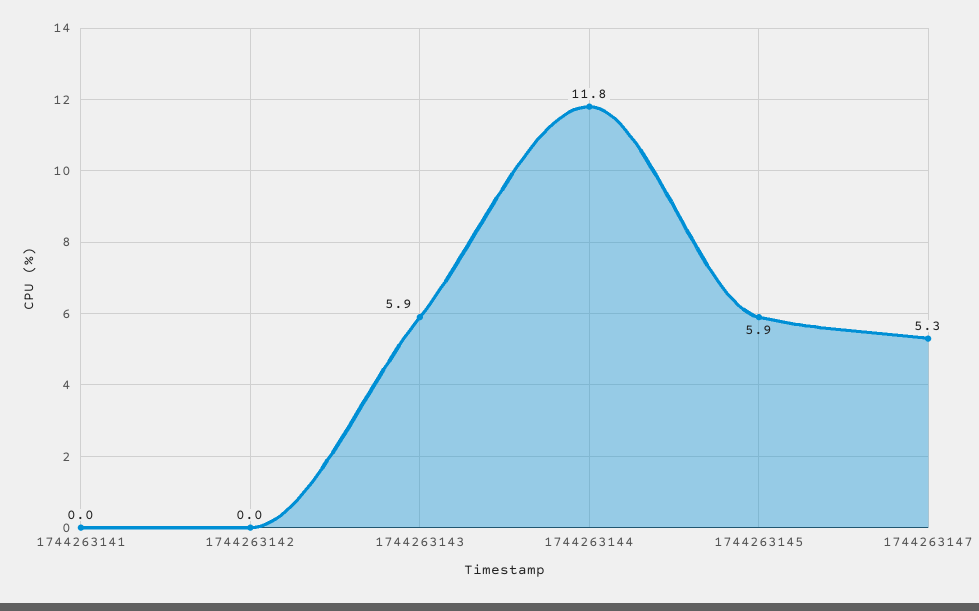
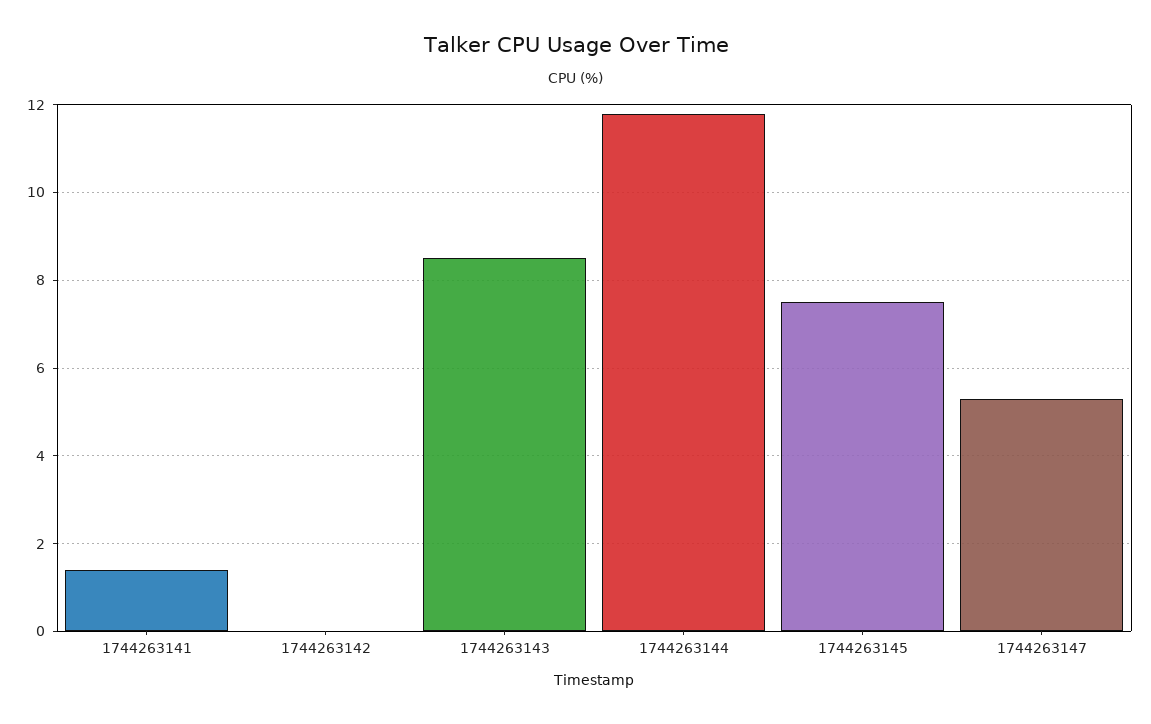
  {
-   "1744263141": 0,
+   "1744263141": 1.5,
    "1744263142": 0,
-   "1744263143": 5.9,
+   "1744263143": 8.5,
    "1744263144": 11.8,
-   "1744263145": 5.9,
+   "1744263145": 7.5,
    "1744263147": 5.3
  }

